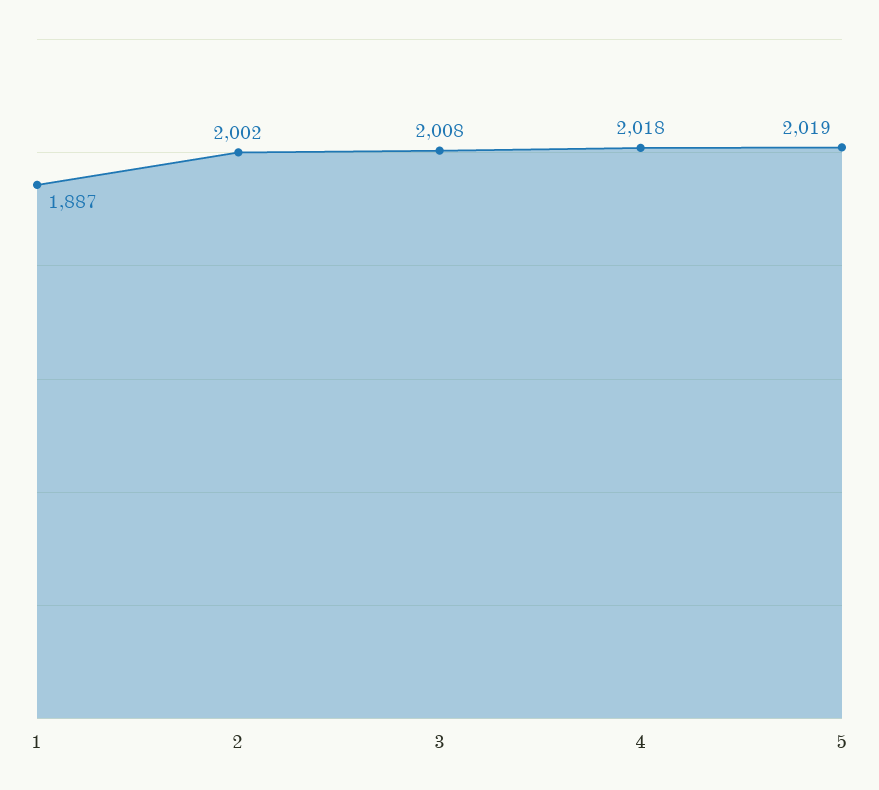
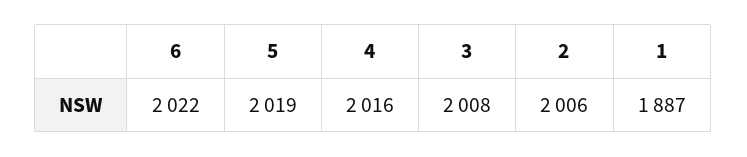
  {
    "1": 1887,
-   "2": 2002,
+   "2": 2006,
    "3": 2008,
-   "4": 2018,
+   "4": 2016,
-   "5": 2019
+   "5": 2019,
+   "6": 2022
  }

